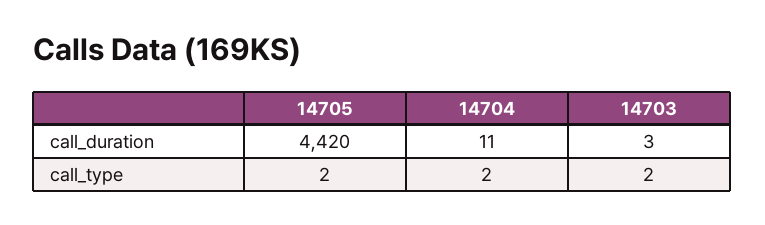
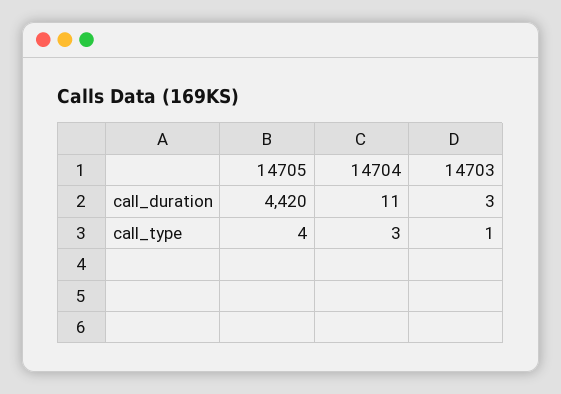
  {
    "14705": {
      "call_duration": 4420,
-     "call_type": 2
+     "call_type": 4
    },
    "14704": {
      "call_duration": 11,
-     "call_type": 2
+     "call_type": 3
    },
    "14703": {
      "call_duration": 3,
-     "call_type": 2
+     "call_type": 1
    }
  }

